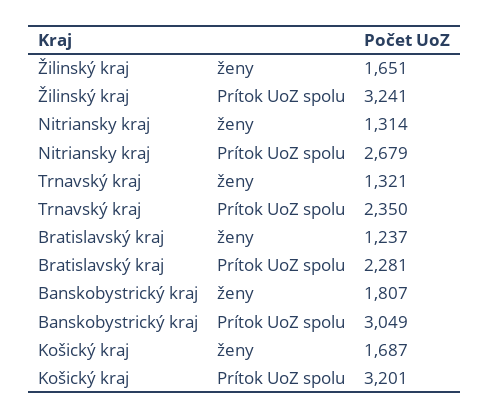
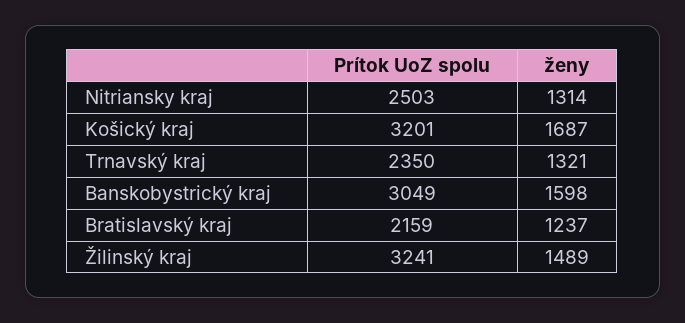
  {
    "Žilinský kraj": {
-     "ženy": 1651,
+     "ženy": 1489,
      "Prítok UoZ spolu": 3241
    },
    "Nitriansky kraj": {
      "ženy": 1314,
-     "Prítok UoZ spolu": 2679
+     "Prítok UoZ spolu": 2503
    },
    "Trnavský kraj": {
      "ženy": 1321,
      "Prítok UoZ spolu": 2350
    },
    "Bratislavský kraj": {
      "ženy": 1237,
-     "Prítok UoZ spolu": 2281
+     "Prítok UoZ spolu": 2159
    },
    "Banskobystrický kraj": {
-     "ženy": 1807,
+     "ženy": 1598,
      "Prítok UoZ spolu": 3049
    },
    "Košický kraj": {
      "ženy": 1687,
      "Prítok UoZ spolu": 3201
    }
  }

